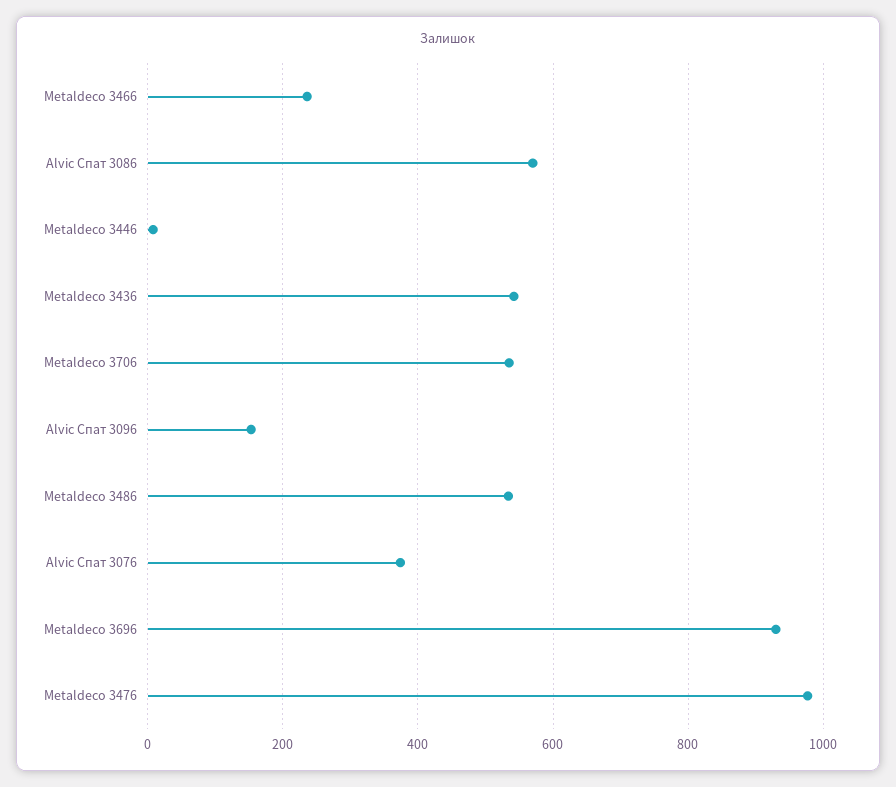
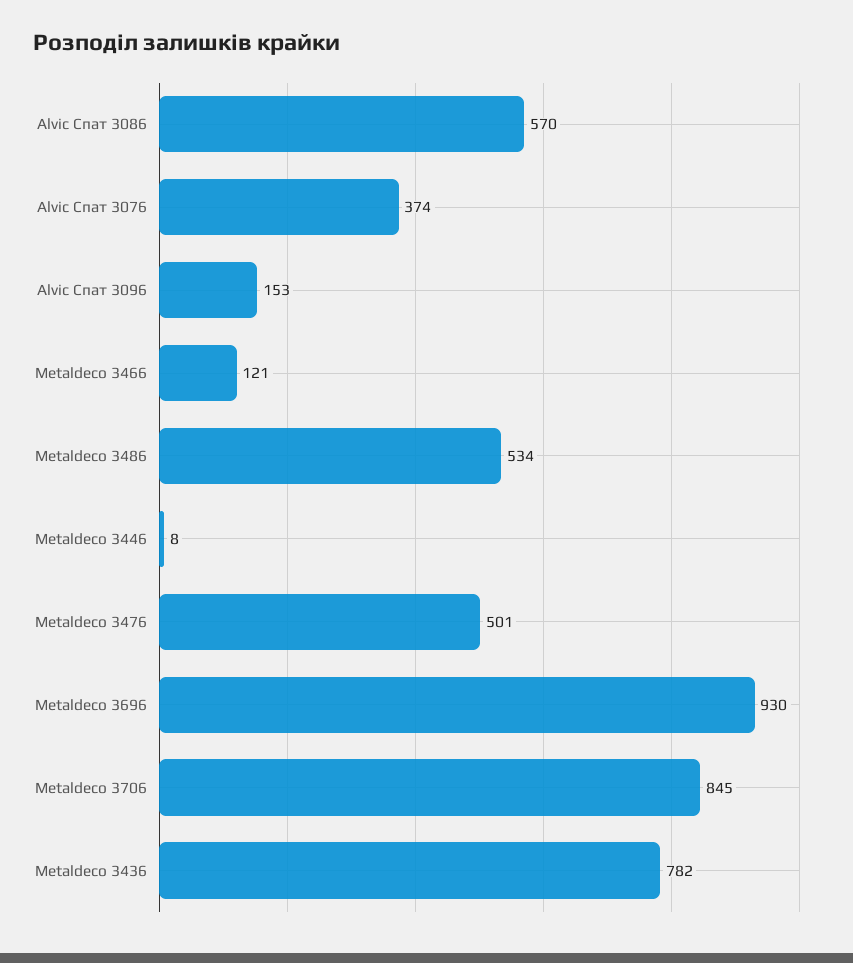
  {
-   "Metaldeco 3466": 240,
+   "Metaldeco 3466": 121,
    "Alvic Спат 3086": 570,
    "Metaldeco 3446": 8,
-   "Metaldeco 3436": 540,
+   "Metaldeco 3436": 782,
-   "Metaldeco 3706": 540,
+   "Metaldeco 3706": 845,
    "Alvic Спат 3096": 153,
    "Metaldeco 3486": 534,
    "Alvic Спат 3076": 374,
    "Metaldeco 3696": 930,
-   "Metaldeco 3476": 980
+   "Metaldeco 3476": 501
  }

